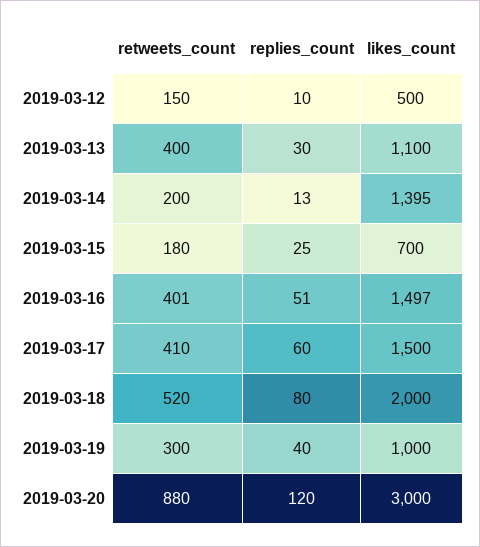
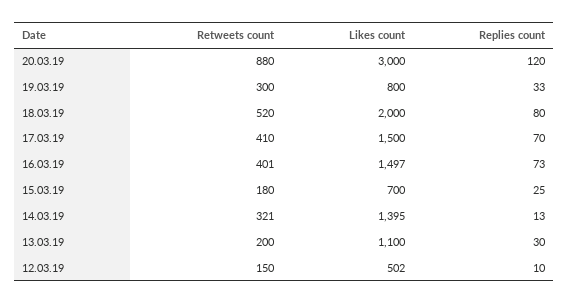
  {
    "retweets_count": {
      "2019-03-12": 150,
-     "2019-03-13": 400,
+     "2019-03-13": 200,
-     "2019-03-14": 200,
+     "2019-03-14": 321,
      "2019-03-15": 180,
      "2019-03-16": 401,
      "2019-03-17": 410,
      "2019-03-18": 520,
      "2019-03-19": 300,
      "2019-03-20": 880
    },
    "replies_count": {
      "2019-03-12": 10,
      "2019-03-13": 30,
      "2019-03-14": 13,
      "2019-03-15": 25,
-     "2019-03-16": 51,
+     "2019-03-16": 73,
-     "2019-03-17": 60,
+     "2019-03-17": 70,
      "2019-03-18": 80,
-     "2019-03-19": 40,
+     "2019-03-19": 33,
      "2019-03-20": 120
    },
    "likes_count": {
-     "2019-03-12": 500,
+     "2019-03-12": 502,
      "2019-03-13": 1100,
      "2019-03-14": 1395,
      "2019-03-15": 700,
      "2019-03-16": 1497,
      "2019-03-17": 1500,
      "2019-03-18": 2000,
-     "2019-03-19": 1000,
+     "2019-03-19": 800,
      "2019-03-20": 3000
    }
  }

